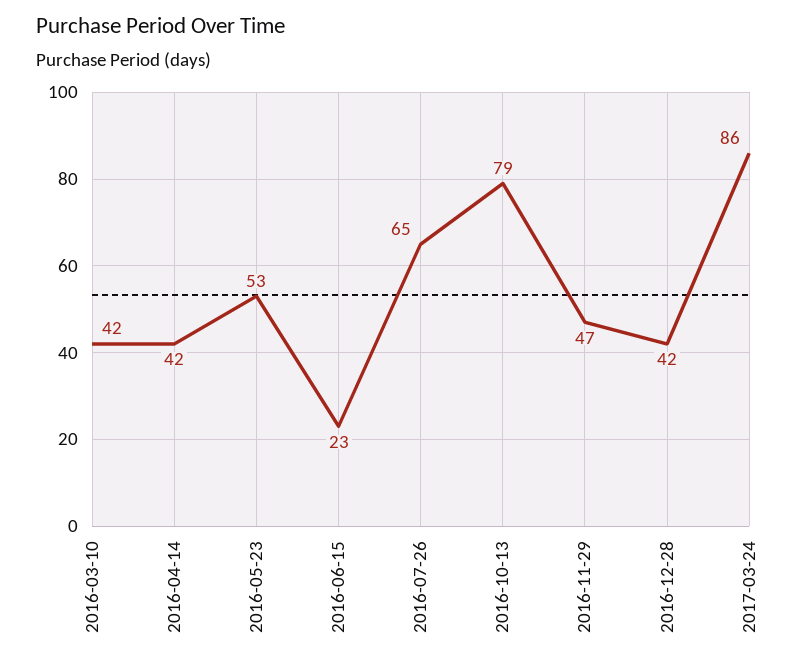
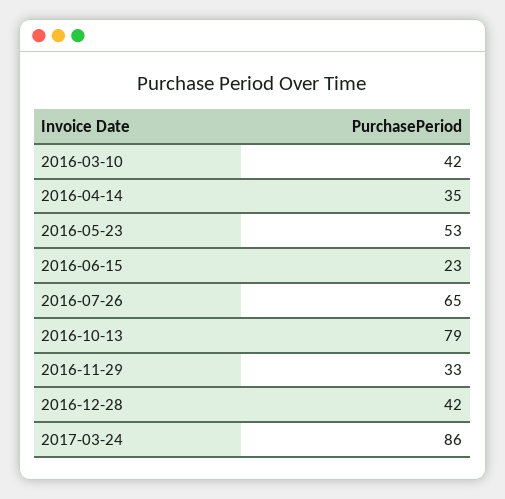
  {
    "2016-03-10": 42,
-   "2016-04-14": 42,
+   "2016-04-14": 35,
    "2016-05-23": 53,
    "2016-06-15": 23,
    "2016-07-26": 65,
    "2016-10-13": 79,
-   "2016-11-29": 47,
+   "2016-11-29": 33,
    "2016-12-28": 42,
    "2017-03-24": 86
  }

